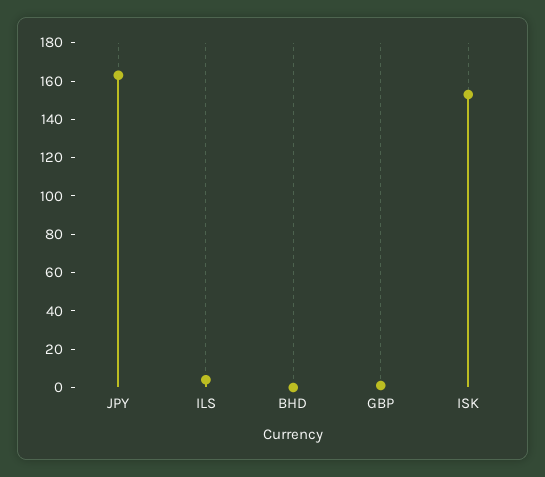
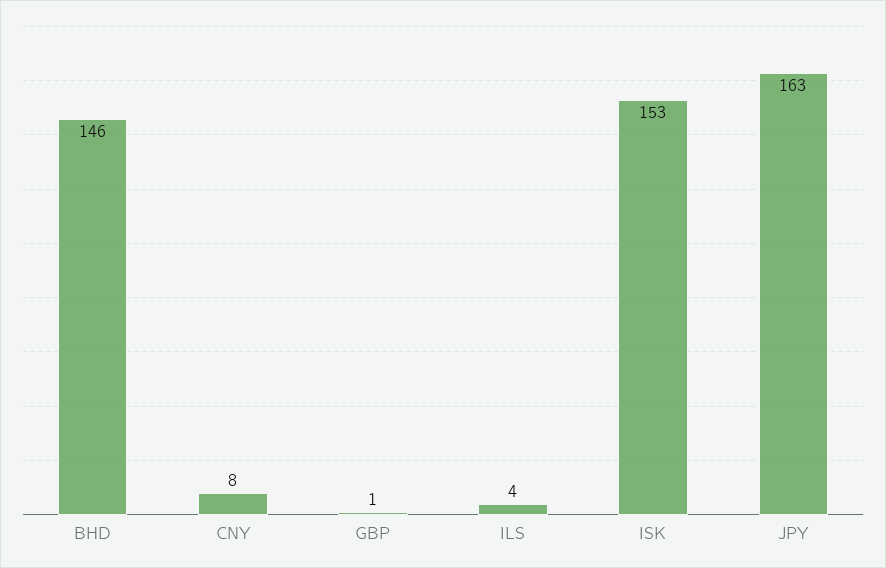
  {
    "JPY": 163,
    "ILS": 4,
-   "BHD": 0,
+   "BHD": 146,
    "GBP": 1,
-   "ISK": 153
+   "ISK": 153,
+   "CNY": 8
  }

